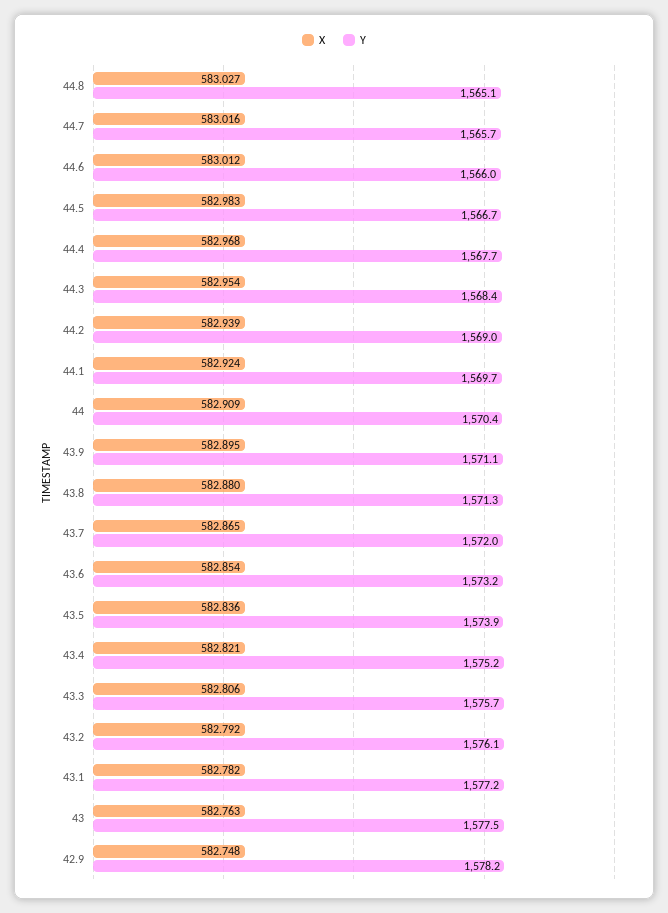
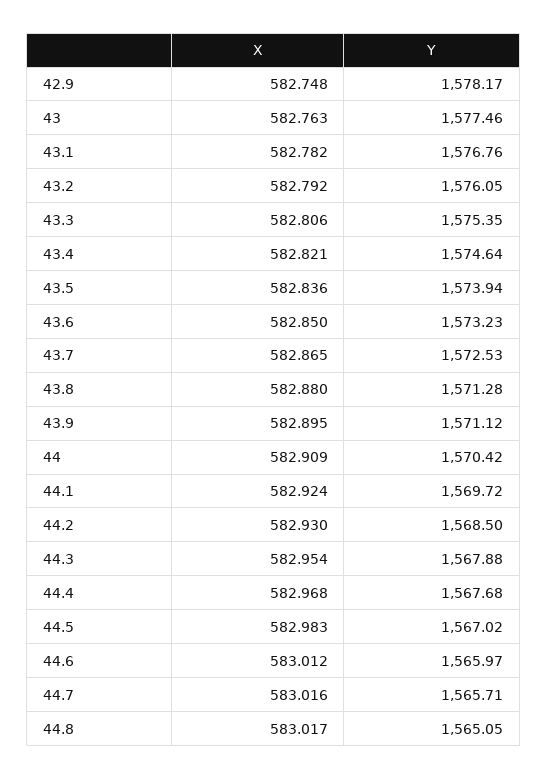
  {
    "X": {
-     "44.8": 583.027,
+     "44.8": 583.017,
      "44.7": 583.016,
      "44.6": 583.012,
      "44.5": 582.983,
      "44.4": 582.968,
      "44.3": 582.954,
-     "44.2": 582.939,
+     "44.2": 582.93,
      "44.1": 582.924,
      "44": 582.909,
      "43.9": 582.895,
      "43.8": 582.88,
      "43.7": 582.865,
-     "43.6": 582.854,
+     "43.6": 582.85,
      "43.5": 582.836,
      "43.4": 582.821,
      "43.3": 582.806,
      "43.2": 582.792,
      "43.1": 582.782,
      "43": 582.763,
      "42.9": 582.748
    },
    "Y": {
      "44.8": 1565.05,
      "44.7": 1565.71,
      "44.6": 1565.97,
-     "44.5": 1566.7,
+     "44.5": 1567.02,
      "44.4": 1567.68,
-     "44.3": 1568.4,
+     "44.3": 1567.88,
-     "44.2": 1569,
+     "44.2": 1568.5,
      "44.1": 1569.72,
      "44": 1570.42,
      "43.9": 1571.12,
      "43.8": 1571.28,
-     "43.7": 1572,
+     "43.7": 1572.53,
      "43.6": 1573.23,
      "43.5": 1573.94,
-     "43.4": 1575.2,
+     "43.4": 1574.64,
-     "43.3": 1575.7,
+     "43.3": 1575.35,
      "43.2": 1576.05,
-     "43.1": 1577.2,
+     "43.1": 1576.76,
      "43": 1577.46,
      "42.9": 1578.17
    }
  }

